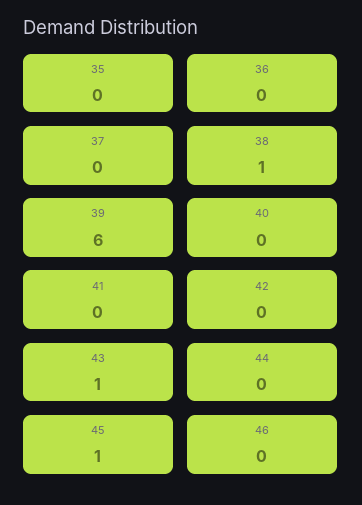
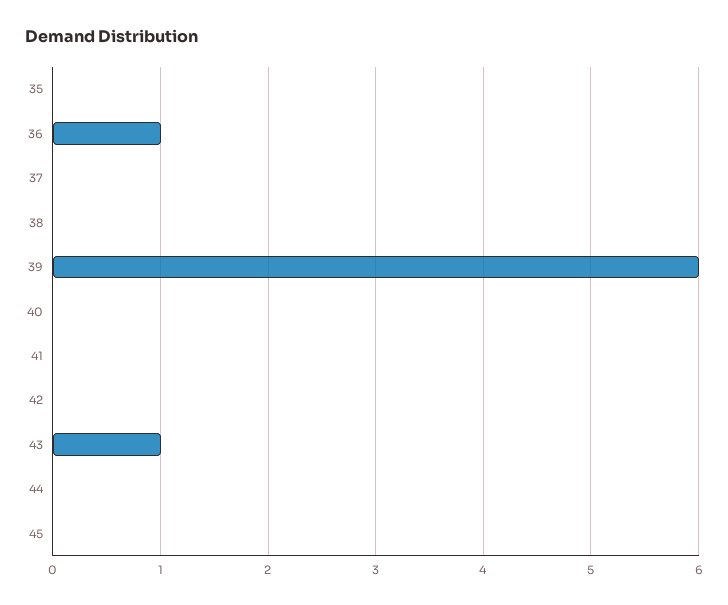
  {
    "35": 0,
-   "36": 0,
+   "36": 1,
    "37": 0,
-   "38": 1,
+   "38": 0,
    "39": 6,
    "40": 0,
    "41": 0,
    "42": 0,
    "43": 1,
    "44": 0,
-   "45": 1,
+   "45": 0
-   "46": 0
  }

